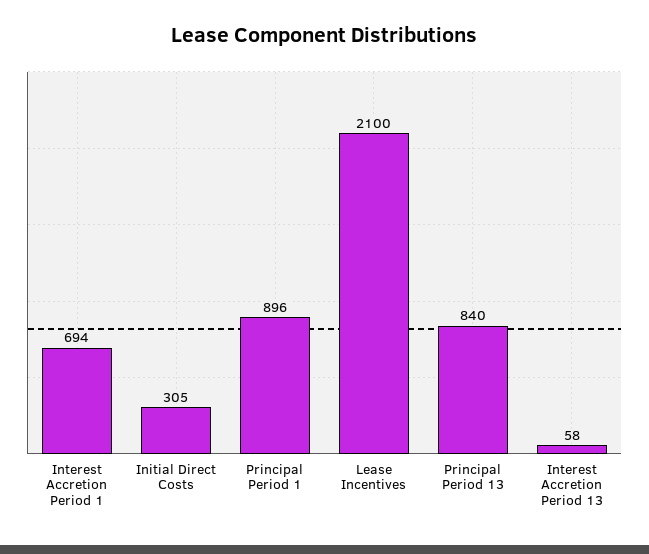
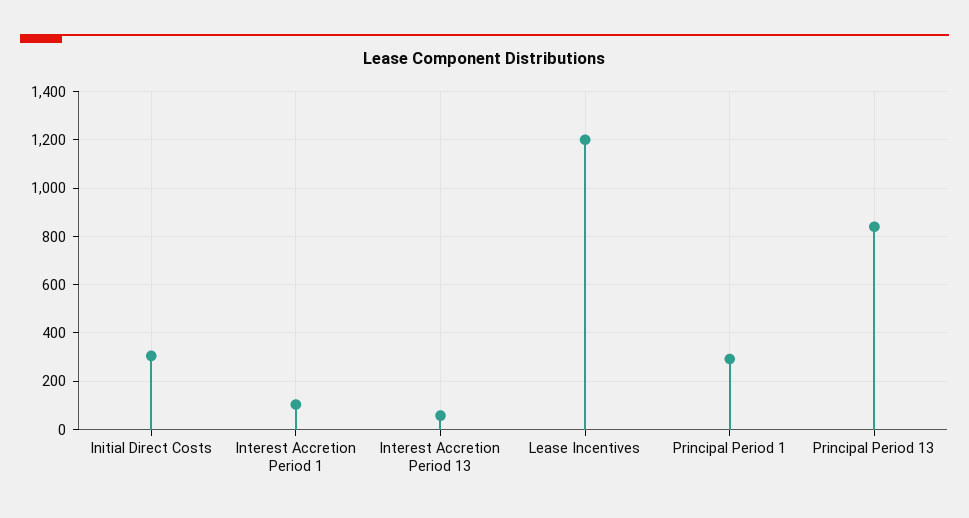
  {
-   "Interest Accretion Period 1": 694,
+   "Interest Accretion Period 1": 100,
    "Initial Direct Costs": 305,
-   "Principal Period 1": 896,
+   "Principal Period 1": 300,
-   "Lease Incentives": 2100,
+   "Lease Incentives": 1200,
    "Principal Period 13": 840,
    "Interest Accretion Period 13": 58
  }

